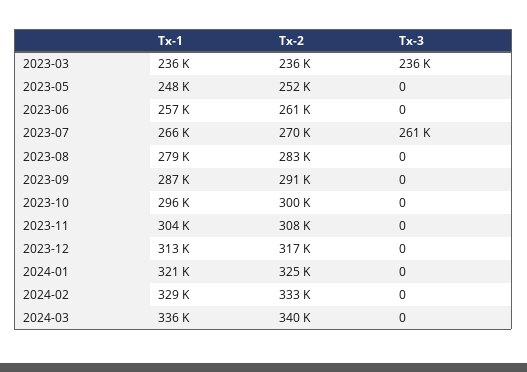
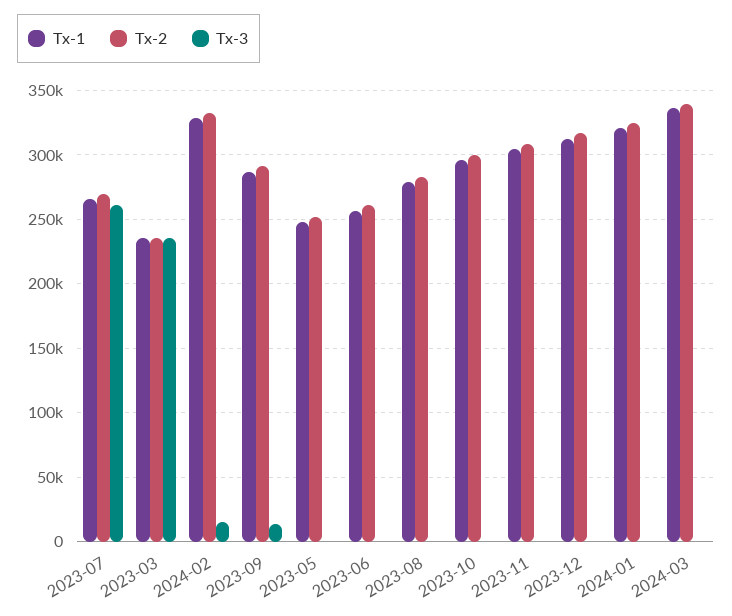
  {
    "Tx-1": {
      "2023-03": 236000,
      "2023-05": 248000,
      "2023-06": 257000,
      "2023-07": 266000,
      "2023-08": 279000,
      "2023-09": 287000,
      "2023-10": 296000,
      "2023-11": 304000,
      "2023-12": 313000,
      "2024-01": 321000,
      "2024-02": 329000,
      "2024-03": 336000
    },
    "Tx-2": {
      "2023-03": 236000,
      "2023-05": 252000,
      "2023-06": 261000,
      "2023-07": 270000,
      "2023-08": 283000,
      "2023-09": 291000,
      "2023-10": 300000,
      "2023-11": 308000,
      "2023-12": 317000,
      "2024-01": 325000,
      "2024-02": 333000,
      "2024-03": 340000
    },
    "Tx-3": {
      "2023-03": 236000,
      "2023-05": 0,
      "2023-06": 0,
      "2023-07": 261000,
      "2023-08": 0,
-     "2023-09": 0,
+     "2023-09": 15000,
      "2023-10": 0,
      "2023-11": 0,
      "2023-12": 0,
      "2024-01": 0,
-     "2024-02": 0,
+     "2024-02": 15000,
      "2024-03": 0
    }
  }

